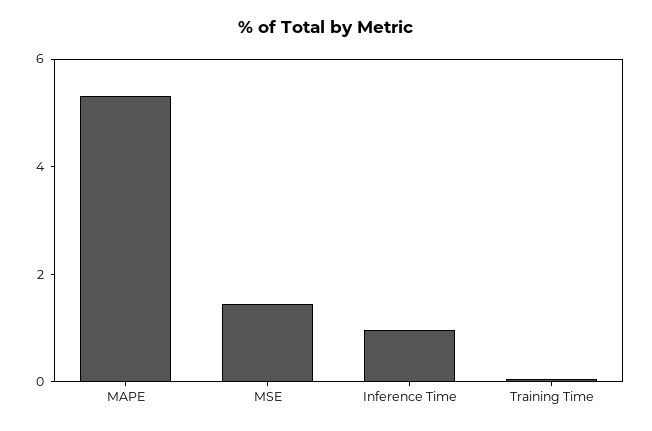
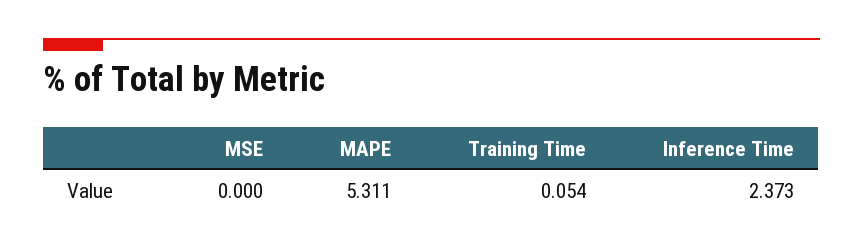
  {
    "MAPE": 5.311,
-   "MSE": 1.5,
+   "MSE": 0,
-   "Inference Time": 1,
+   "Inference Time": 2.373,
    "Training Time": 0.054
  }

